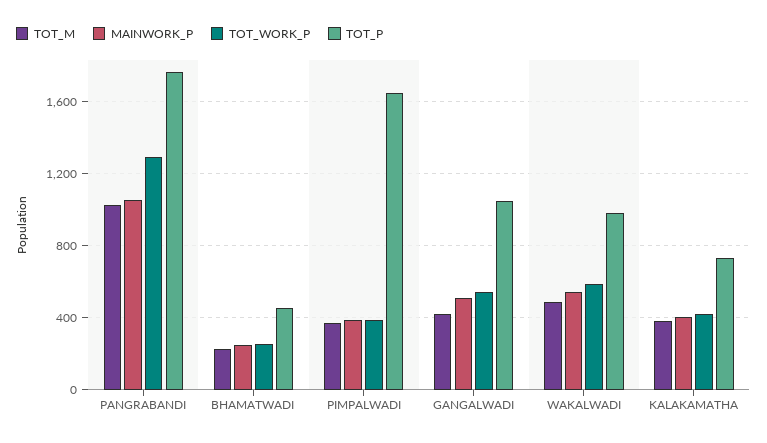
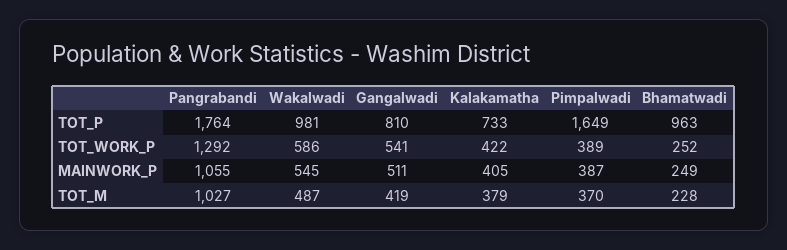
  {
    "TOT_M": {
      "PANGRABANDI": 1027,
      "BHAMATWADI": 228,
      "PIMPALWADI": 370,
      "GANGALWADI": 419,
      "WAKALWADI": 487,
      "KALAKAMATHA": 379
    },
    "MAINWORK_P": {
      "PANGRABANDI": 1055,
      "BHAMATWADI": 249,
      "PIMPALWADI": 387,
      "GANGALWADI": 511,
      "WAKALWADI": 545,
      "KALAKAMATHA": 405
    },
    "TOT_WORK_P": {
      "PANGRABANDI": 1292,
      "BHAMATWADI": 252,
      "PIMPALWADI": 389,
      "GANGALWADI": 541,
      "WAKALWADI": 586,
      "KALAKAMATHA": 422
    },
    "TOT_P": {
      "PANGRABANDI": 1764,
-     "BHAMATWADI": 450,
+     "BHAMATWADI": 963,
      "PIMPALWADI": 1649,
-     "GANGALWADI": 1050,
+     "GANGALWADI": 810,
      "WAKALWADI": 981,
      "KALAKAMATHA": 733
    }
  }

